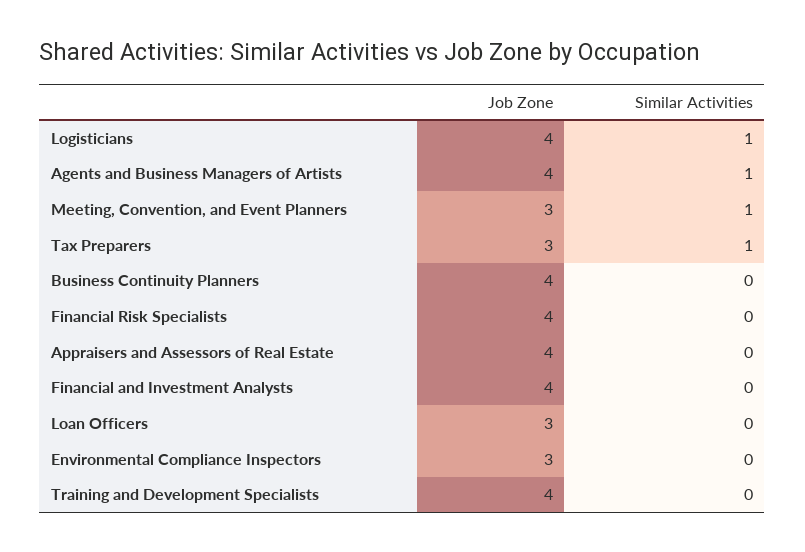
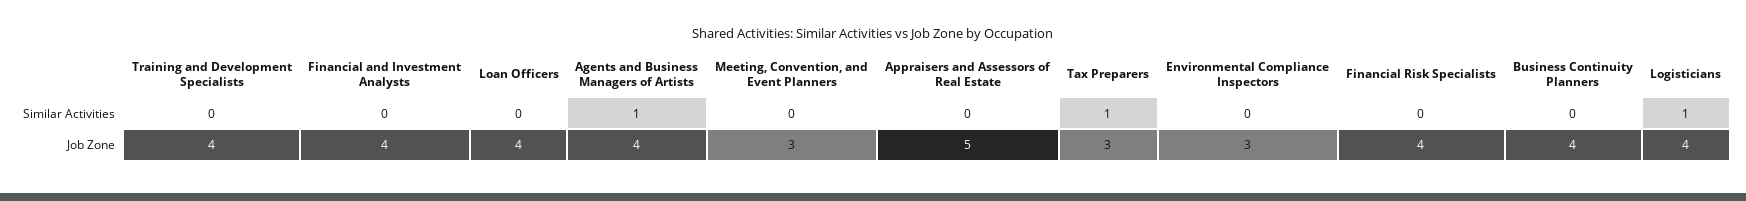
  {
    "Job Zone": {
      "Logisticians": 4,
      "Agents and Business Managers of Artists": 4,
      "Meeting, Convention, and Event Planners": 3,
      "Tax Preparers": 3,
      "Business Continuity Planners": 4,
      "Financial Risk Specialists": 4,
-     "Appraisers and Assessors of Real Estate": 4,
+     "Appraisers and Assessors of Real Estate": 5,
      "Financial and Investment Analysts": 4,
-     "Loan Officers": 3,
+     "Loan Officers": 4,
      "Environmental Compliance Inspectors": 3,
      "Training and Development Specialists": 4
    },
    "Similar Activities": {
      "Logisticians": 1,
      "Agents and Business Managers of Artists": 1,
-     "Meeting, Convention, and Event Planners": 1,
+     "Meeting, Convention, and Event Planners": 0,
      "Tax Preparers": 1,
      "Business Continuity Planners": 0,
      "Financial Risk Specialists": 0,
      "Appraisers and Assessors of Real Estate": 0,
      "Financial and Investment Analysts": 0,
      "Loan Officers": 0,
      "Environmental Compliance Inspectors": 0,
      "Training and Development Specialists": 0
    }
  }

